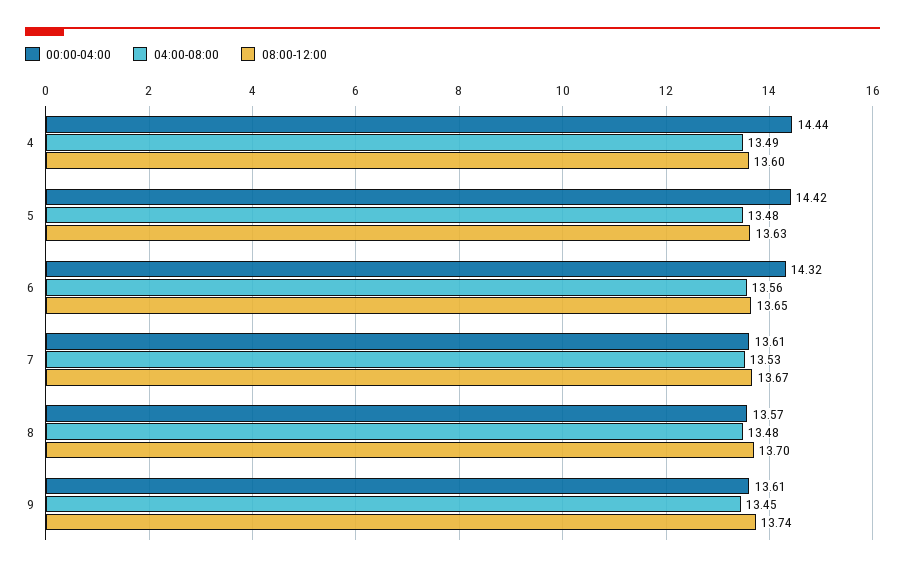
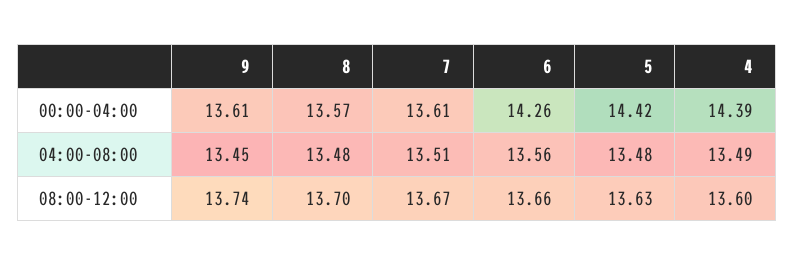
  {
    "00:00-04:00": {
-     "4": 14.44,
+     "4": 14.39,
      "5": 14.42,
-     "6": 14.32,
+     "6": 14.26,
      "7": 13.61,
      "8": 13.57,
      "9": 13.61
    },
    "04:00-08:00": {
      "4": 13.49,
      "5": 13.48,
      "6": 13.56,
-     "7": 13.53,
+     "7": 13.51,
      "8": 13.48,
      "9": 13.45
    },
    "08:00-12:00": {
      "4": 13.6,
      "5": 13.63,
-     "6": 13.65,
+     "6": 13.66,
      "7": 13.67,
      "8": 13.7,
      "9": 13.74
    }
  }

